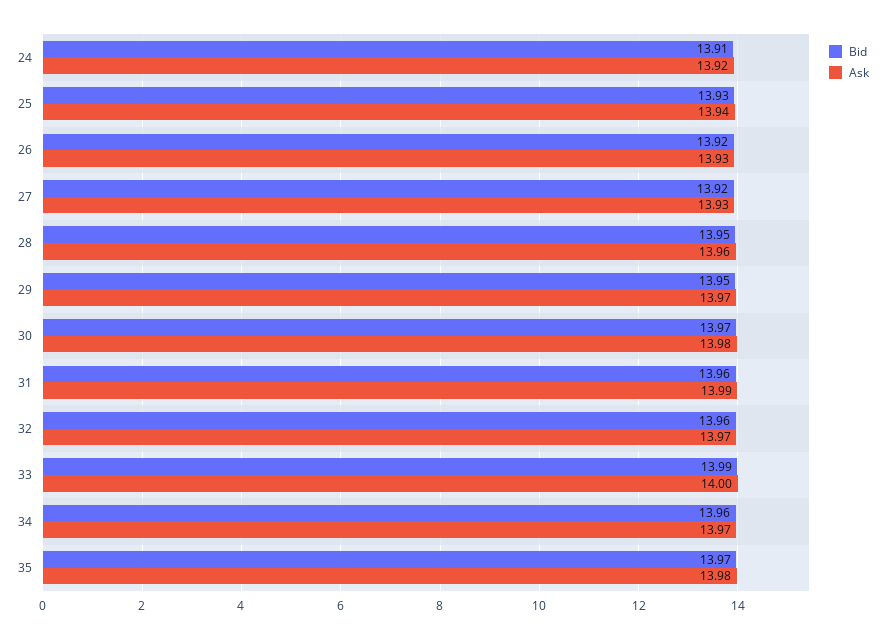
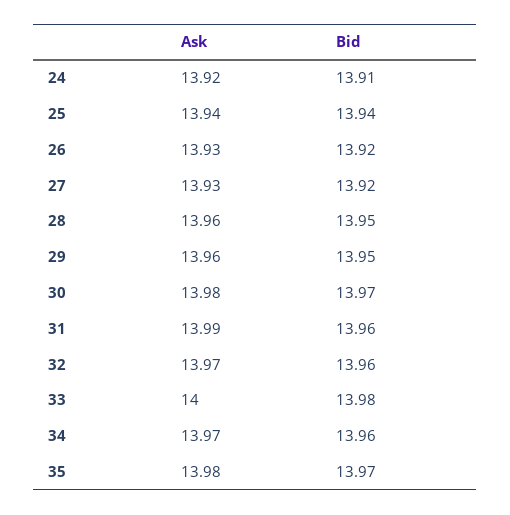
  {
    "Bid": {
      "24": 13.91,
-     "25": 13.93,
+     "25": 13.94,
      "26": 13.92,
      "27": 13.92,
      "28": 13.95,
      "29": 13.95,
      "30": 13.97,
      "31": 13.96,
      "32": 13.96,
-     "33": 13.99,
+     "33": 13.98,
      "34": 13.96,
      "35": 13.97
    },
    "Ask": {
      "24": 13.92,
      "25": 13.94,
      "26": 13.93,
      "27": 13.93,
      "28": 13.96,
-     "29": 13.97,
+     "29": 13.96,
      "30": 13.98,
      "31": 13.99,
      "32": 13.97,
      "33": 14,
      "34": 13.97,
      "35": 13.98
    }
  }

